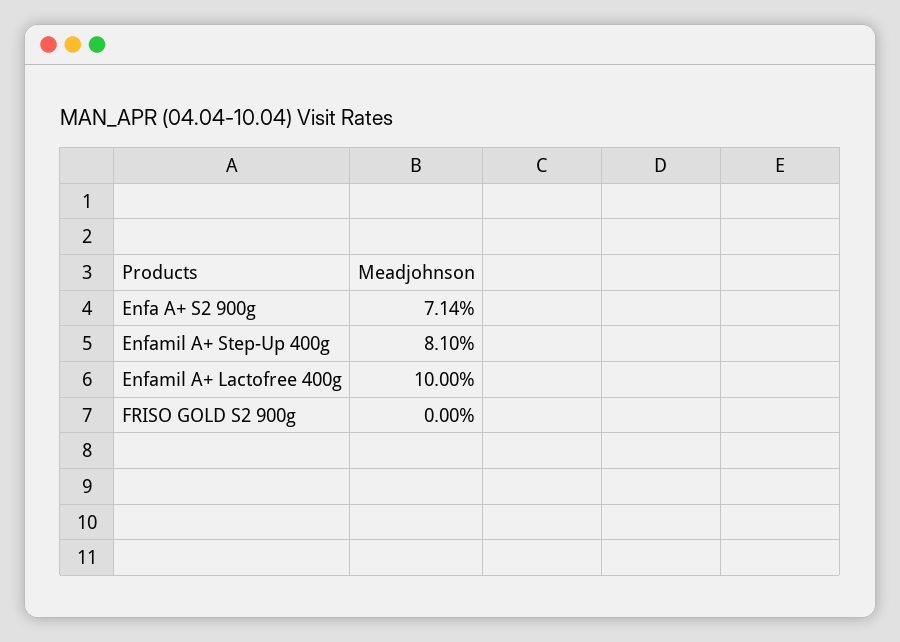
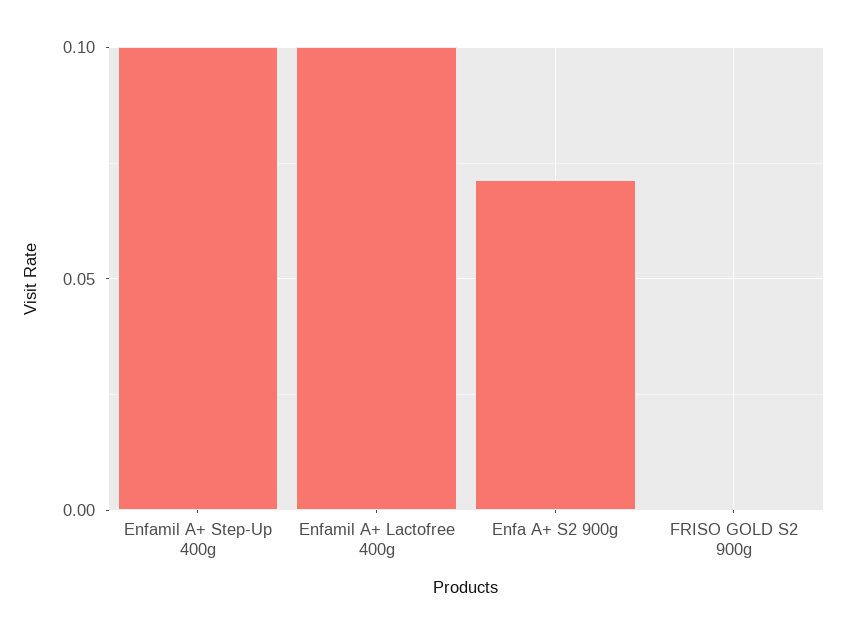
  {
    "Enfa A+ S2 900g": 0.0714,
-   "Enfamil A+ Step-Up 400g": 0.081,
+   "Enfamil A+ Step-Up 400g": 0.1,
    "Enfamil A+ Lactofree 400g": 0.1,
    "FRISO GOLD S2 900g": 0
  }

